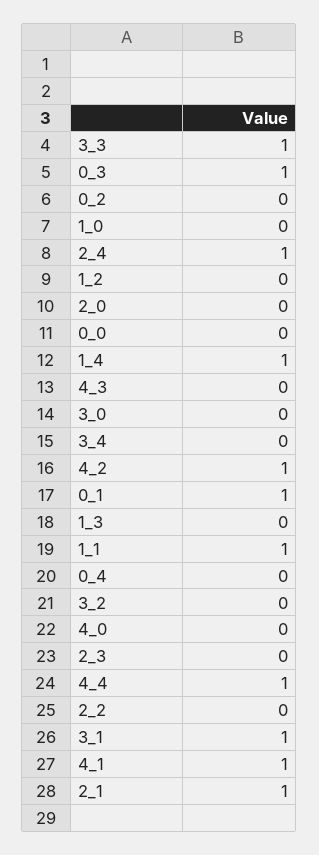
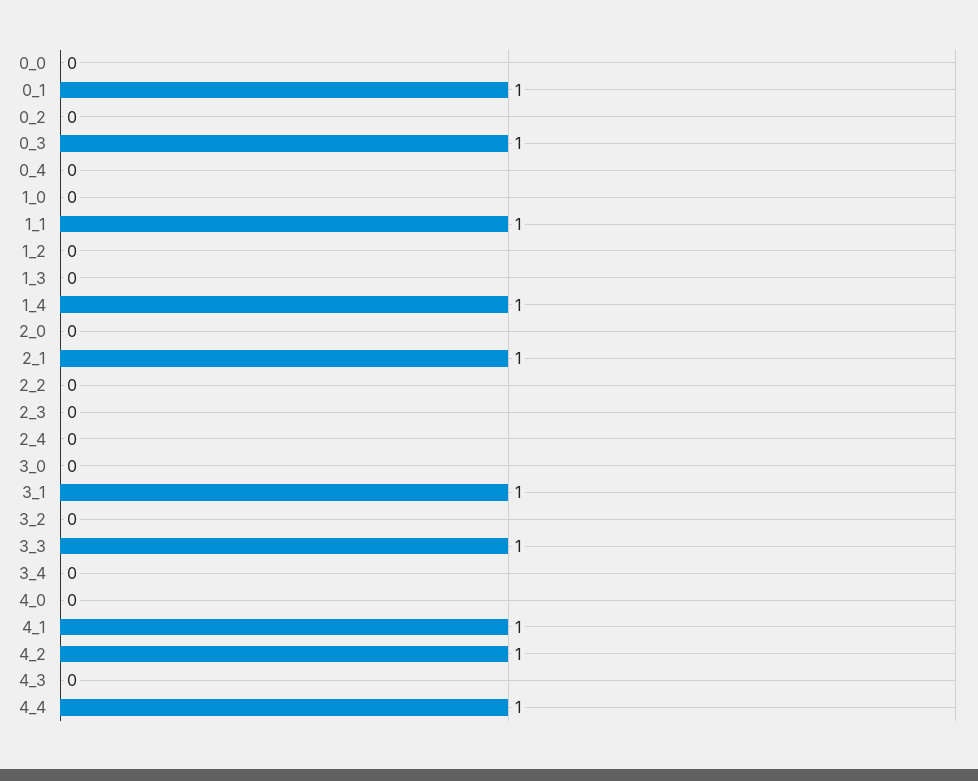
  {
    "3_3": 1,
    "0_3": 1,
    "0_2": 0,
    "1_0": 0,
-   "2_4": 1,
+   "2_4": 0,
    "1_2": 0,
    "2_0": 0,
    "0_0": 0,
    "1_4": 1,
    "4_3": 0,
    "3_0": 0,
    "3_4": 0,
    "4_2": 1,
    "0_1": 1,
    "1_3": 0,
    "1_1": 1,
    "0_4": 0,
    "3_2": 0,
    "4_0": 0,
    "2_3": 0,
    "4_4": 1,
    "2_2": 0,
    "3_1": 1,
    "4_1": 1,
    "2_1": 1
  }

